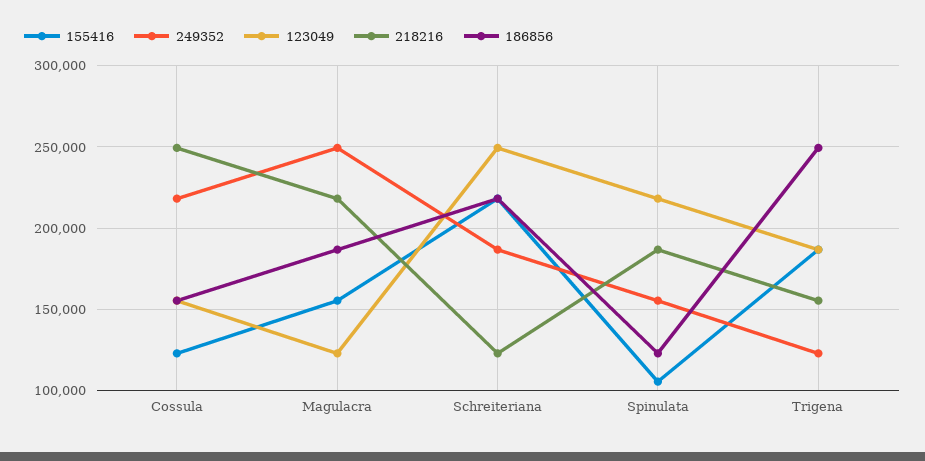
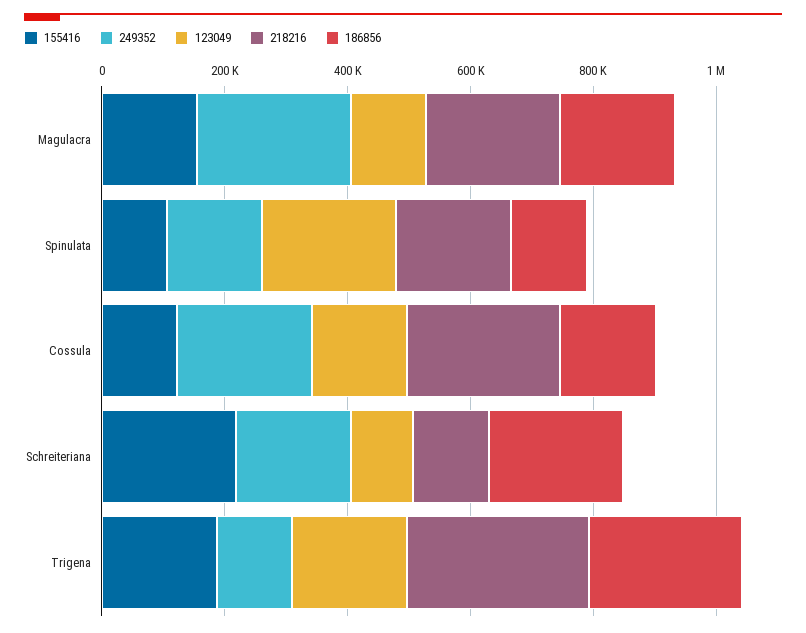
  {
    "155416": {
      "Cossula": 125000,
      "Magulacra": 155000,
      "Schreiteriana": 220000,
      "Spinulata": 105000,
      "Trigena": 185000
    },
    "249352": {
      "Cossula": 220000,
      "Magulacra": 250000,
      "Schreiteriana": 185000,
      "Spinulata": 155000,
      "Trigena": 125000
    },
    "123049": {
      "Cossula": 155000,
      "Magulacra": 125000,
-     "Schreiteriana": 250000,
+     "Schreiteriana": 100000,
      "Spinulata": 220000,
      "Trigena": 185000
    },
    "218216": {
      "Cossula": 250000,
      "Magulacra": 220000,
      "Schreiteriana": 125000,
      "Spinulata": 185000,
-     "Trigena": 155000
+     "Trigena": 300000
    },
    "186856": {
      "Cossula": 155000,
      "Magulacra": 185000,
      "Schreiteriana": 220000,
      "Spinulata": 125000,
      "Trigena": 250000
    }
  }

